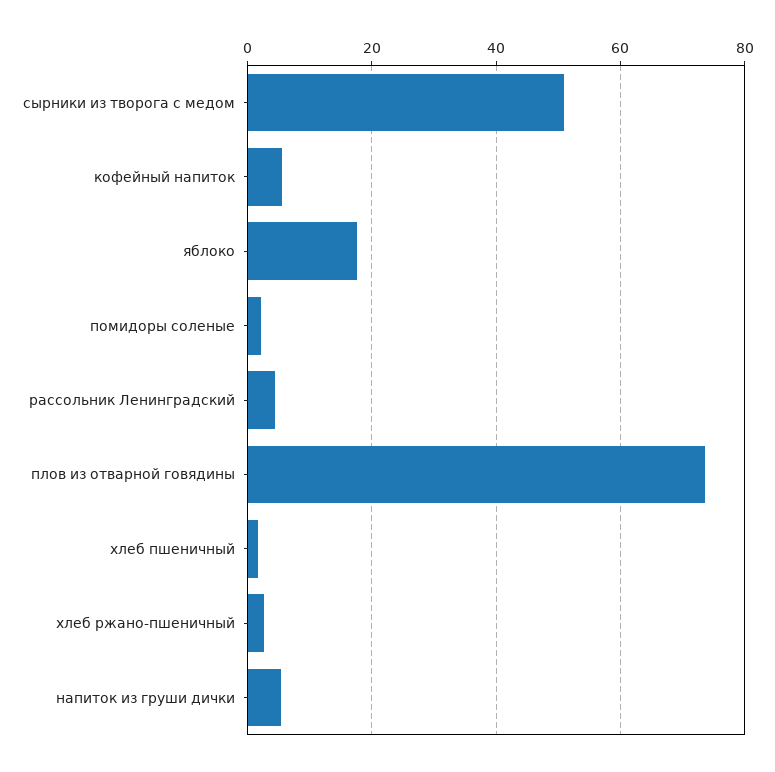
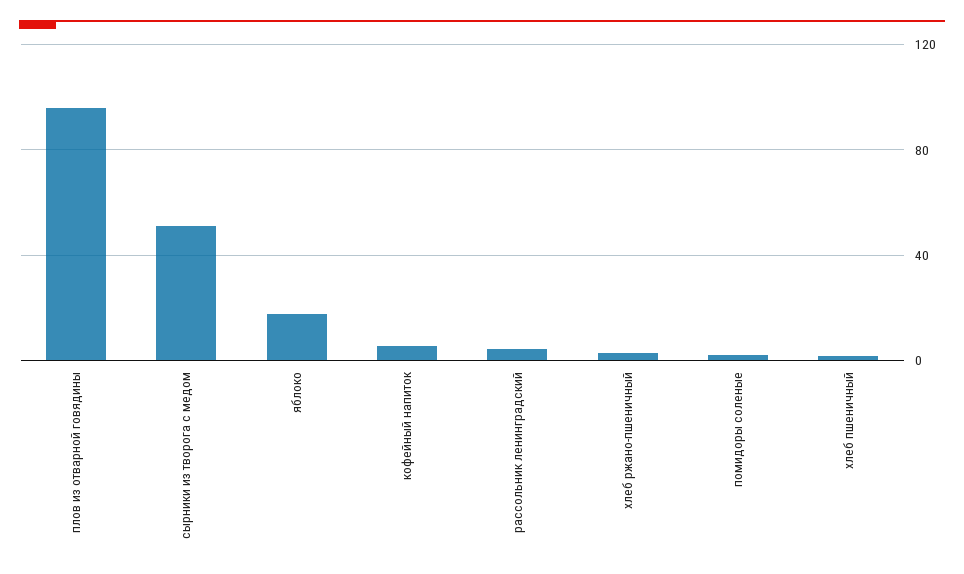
  {
    "сырники из творога с медом": 50,
    "кофейный напиток": 6,
    "яблоко": 18,
    "помидоры соленые": 2,
    "рассольник Ленинградский": 4,
-   "плов из отварной говядины": 74,
+   "плов из отварной говядины": 95,
    "хлеб пшеничный": 2,
-   "хлеб ржано-пшеничный": 2,
+   "хлеб ржано-пшеничный": 2
-   "напиток из груши дички": 6
  }

